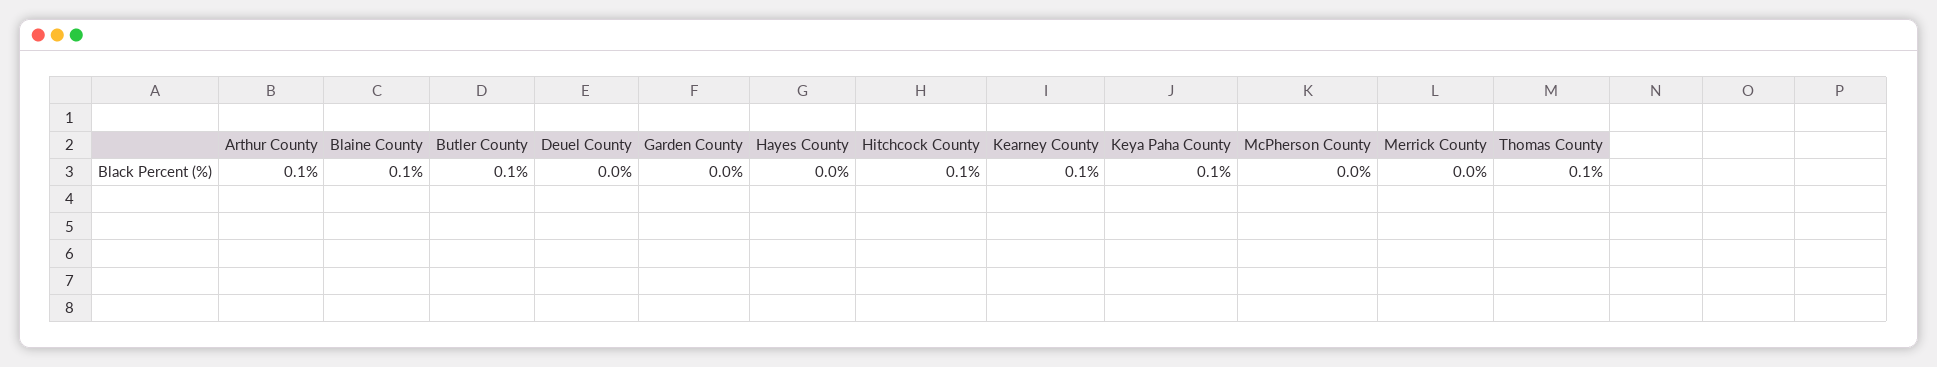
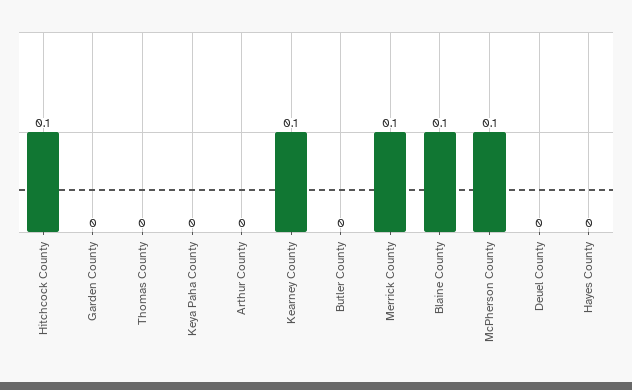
  {
-   "Arthur County": 0.1,
+   "Arthur County": 0,
    "Blaine County": 0.1,
-   "Butler County": 0.1,
+   "Butler County": 0,
    "Deuel County": 0,
    "Garden County": 0,
    "Hayes County": 0,
    "Hitchcock County": 0.1,
    "Kearney County": 0.1,
-   "Keya Paha County": 0.1,
+   "Keya Paha County": 0,
-   "McPherson County": 0,
+   "McPherson County": 0.1,
-   "Merrick County": 0,
+   "Merrick County": 0.1,
-   "Thomas County": 0.1
+   "Thomas County": 0
  }

